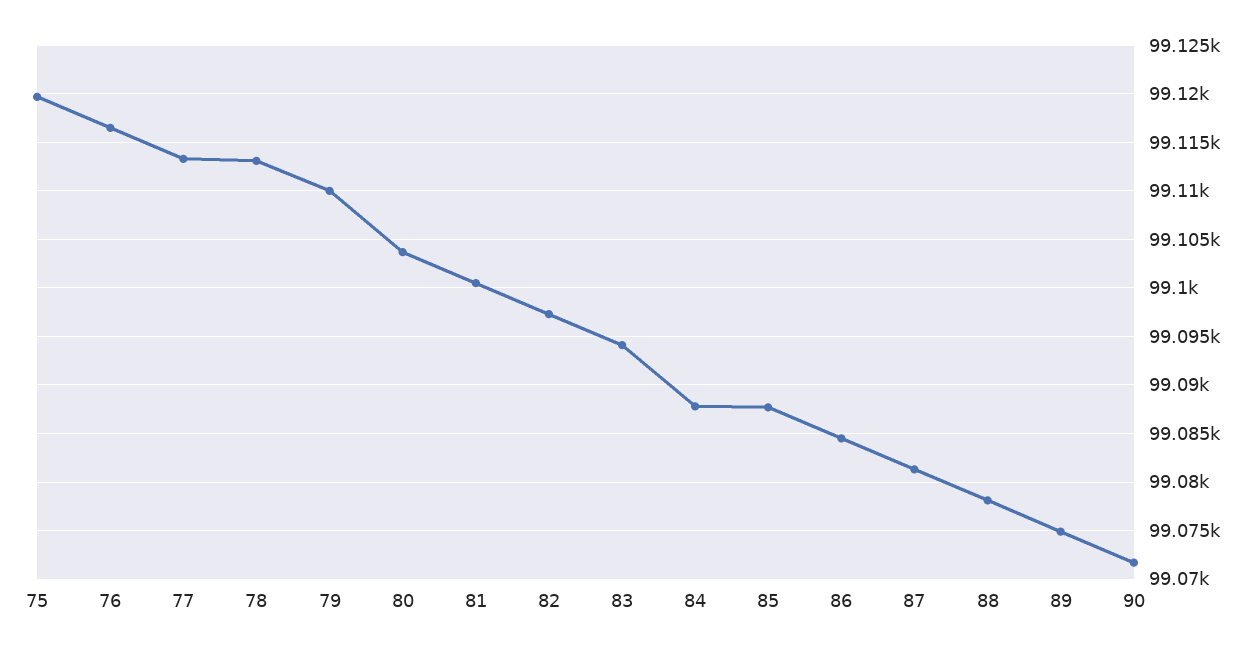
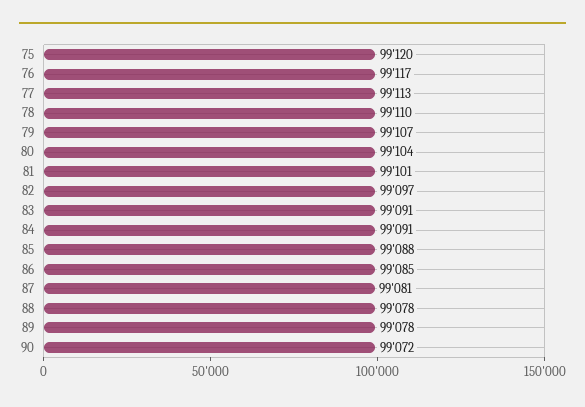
  {
    "75": 99120,
    "76": 99117,
    "77": 99113,
-   "78": 99113,
+   "78": 99110,
-   "79": 99110,
+   "79": 99107,
    "80": 99104,
    "81": 99101,
    "82": 99097,
-   "83": 99094,
+   "83": 99091,
-   "84": 99088,
+   "84": 99091,
    "85": 99088,
    "86": 99085,
    "87": 99081,
    "88": 99078,
-   "89": 99075,
+   "89": 99078,
    "90": 99072
  }

